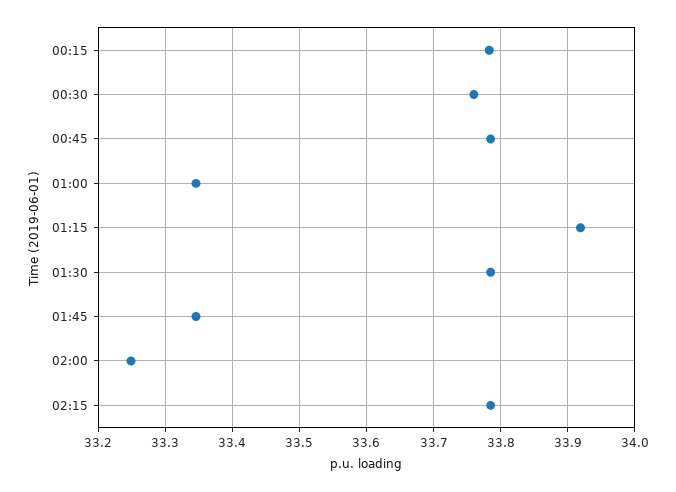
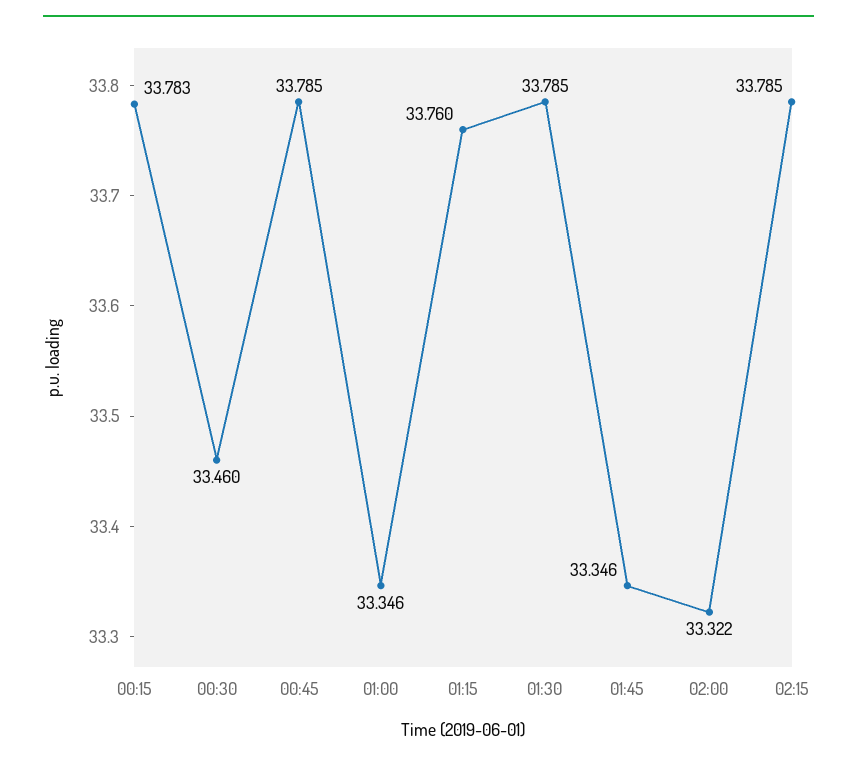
  {
    "00:15": 33.783,
-   "00:30": 33.76,
+   "00:30": 33.46,
    "00:45": 33.785,
    "01:00": 33.346,
-   "01:15": 33.92,
+   "01:15": 33.76,
    "01:30": 33.785,
    "01:45": 33.346,
-   "02:00": 33.25,
+   "02:00": 33.322,
    "02:15": 33.785
  }

